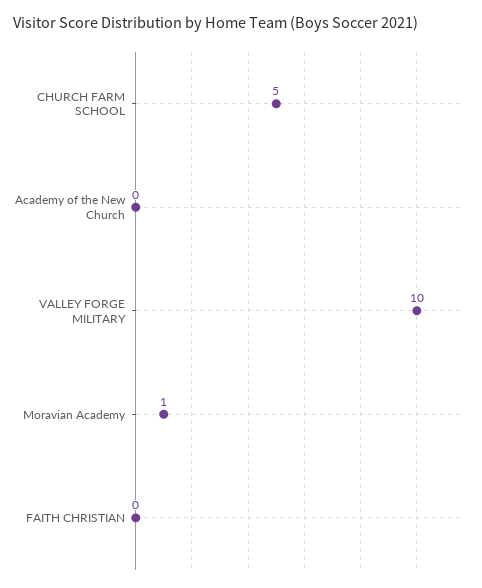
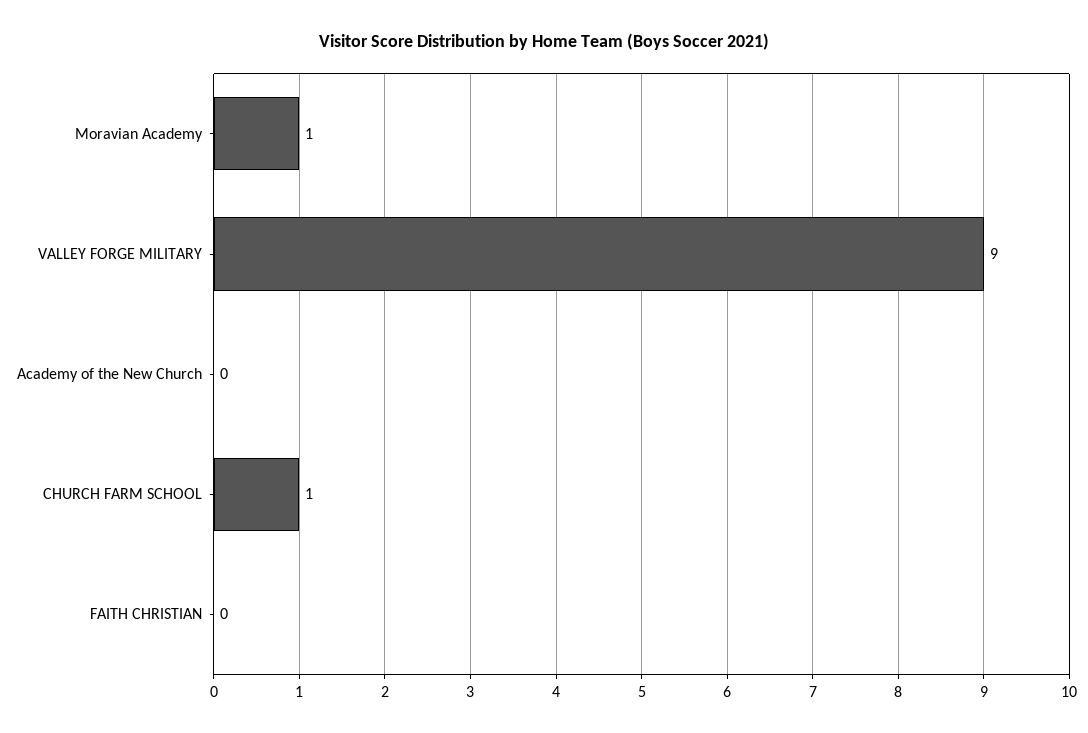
  {
-   "CHURCH FARM SCHOOL": 5,
+   "CHURCH FARM SCHOOL": 1,
    "Academy of the New Church": 0,
-   "VALLEY FORGE MILITARY": 10,
+   "VALLEY FORGE MILITARY": 9,
    "Moravian Academy": 1,
    "FAITH CHRISTIAN": 0
  }

